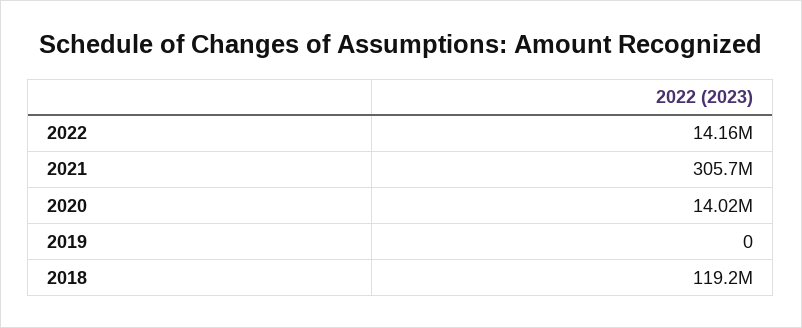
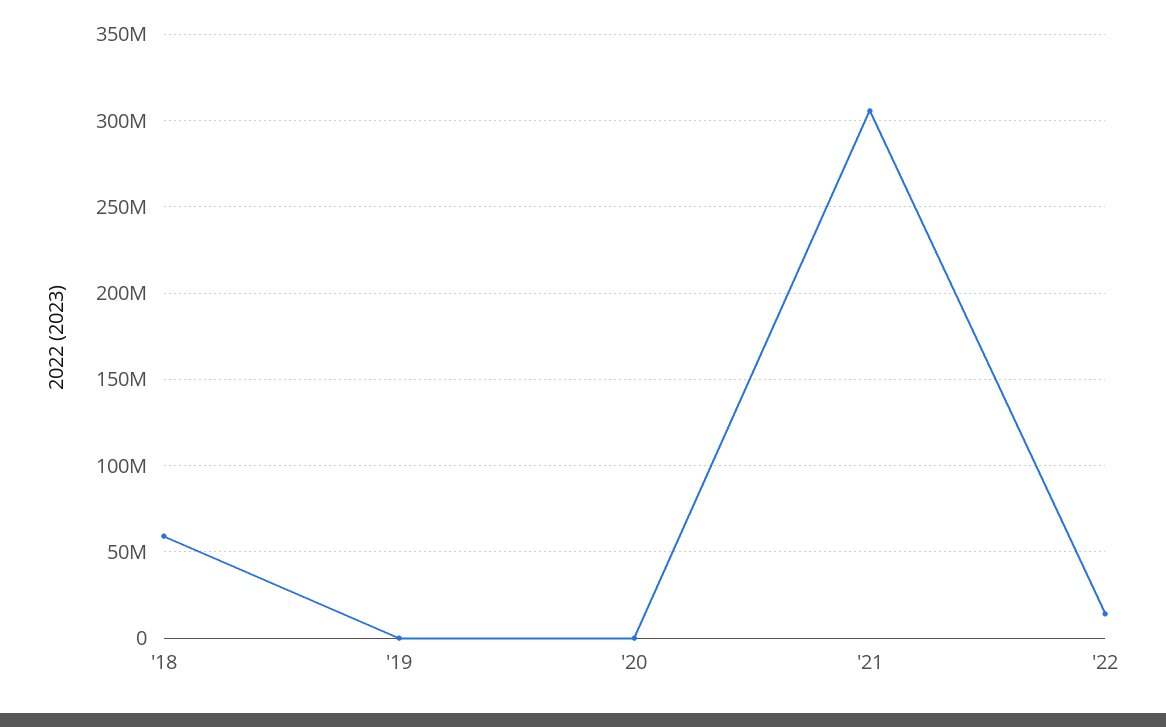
  {
    "2022": 14160000,
    "2021": 305700000,
-   "2020": 14020000,
+   "2020": 0,
    "2019": 0,
-   "2018": 119200000
+   "2018": 60000000
  }

